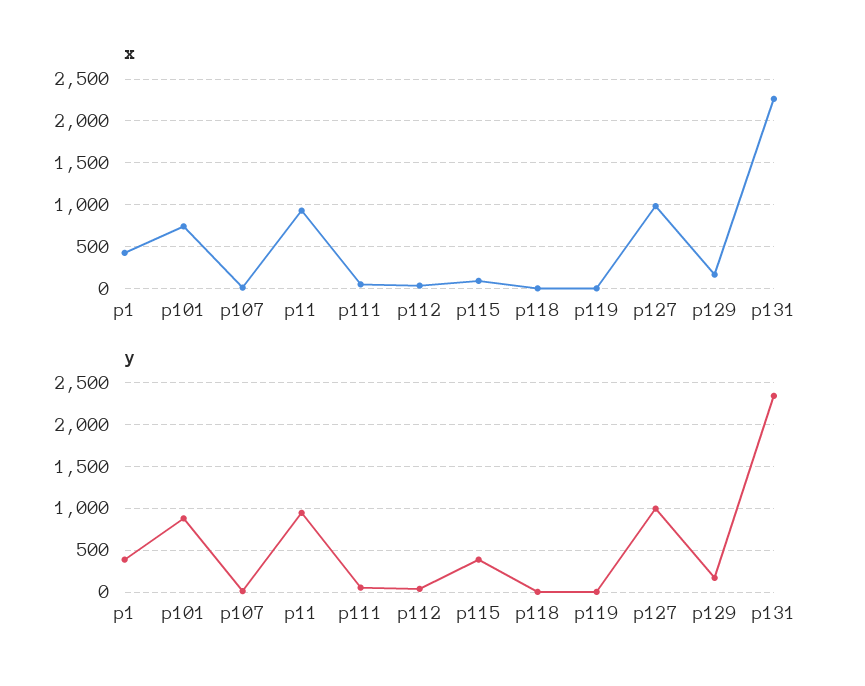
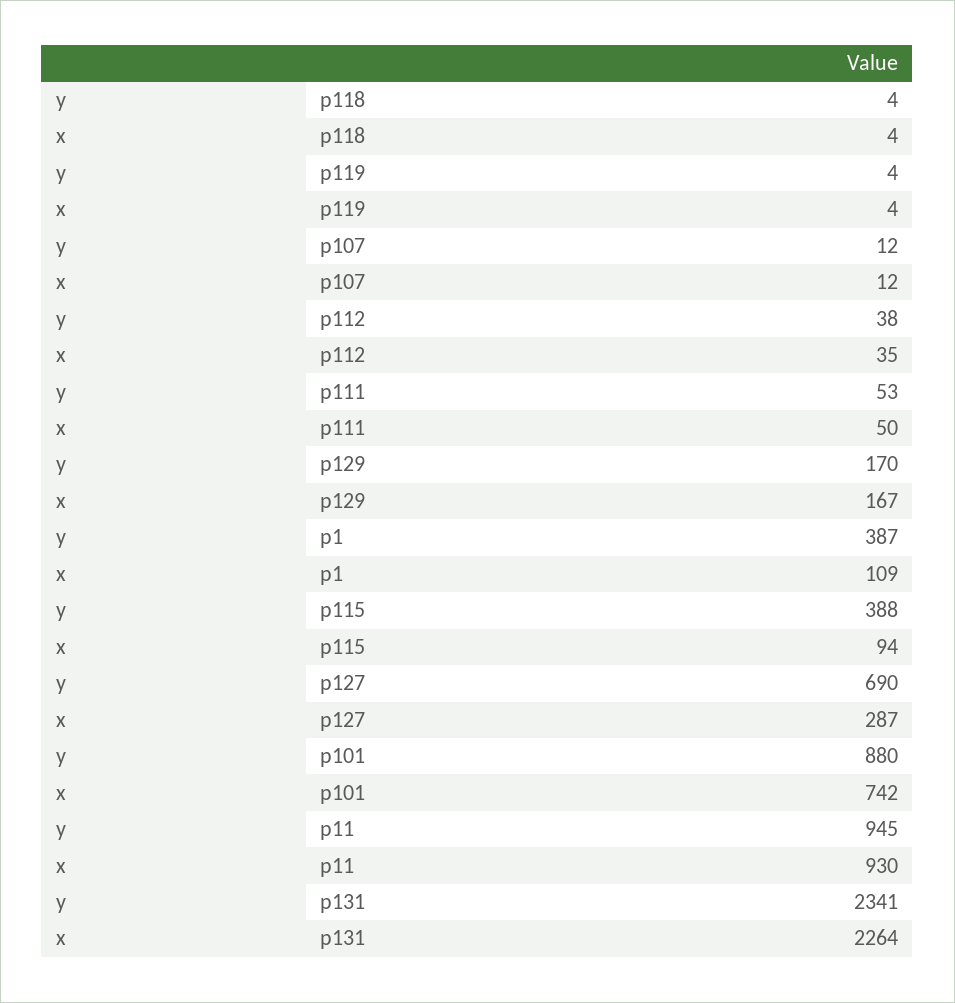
  {
    "x": {
-     "p1": 400,
+     "p1": 109,
      "p101": 742,
      "p107": 12,
      "p11": 930,
      "p111": 50,
      "p112": 35,
      "p115": 94,
      "p118": 4,
      "p119": 4,
-     "p127": 1000,
+     "p127": 287,
      "p129": 167,
      "p131": 2264
    },
    "y": {
      "p1": 387,
      "p101": 880,
      "p107": 12,
      "p11": 945,
      "p111": 53,
      "p112": 38,
      "p115": 388,
      "p118": 4,
      "p119": 4,
-     "p127": 1000,
+     "p127": 690,
      "p129": 170,
      "p131": 2341
    }
  }

